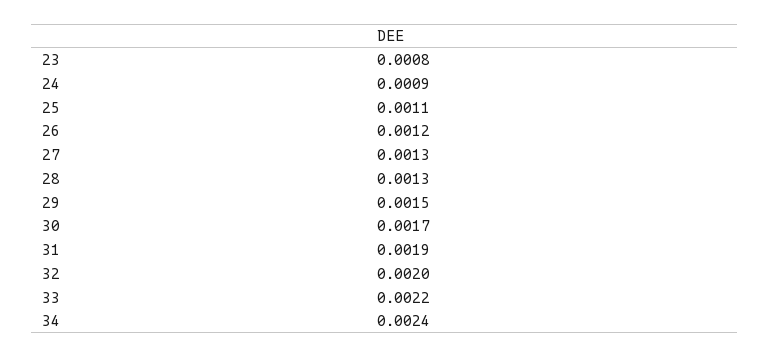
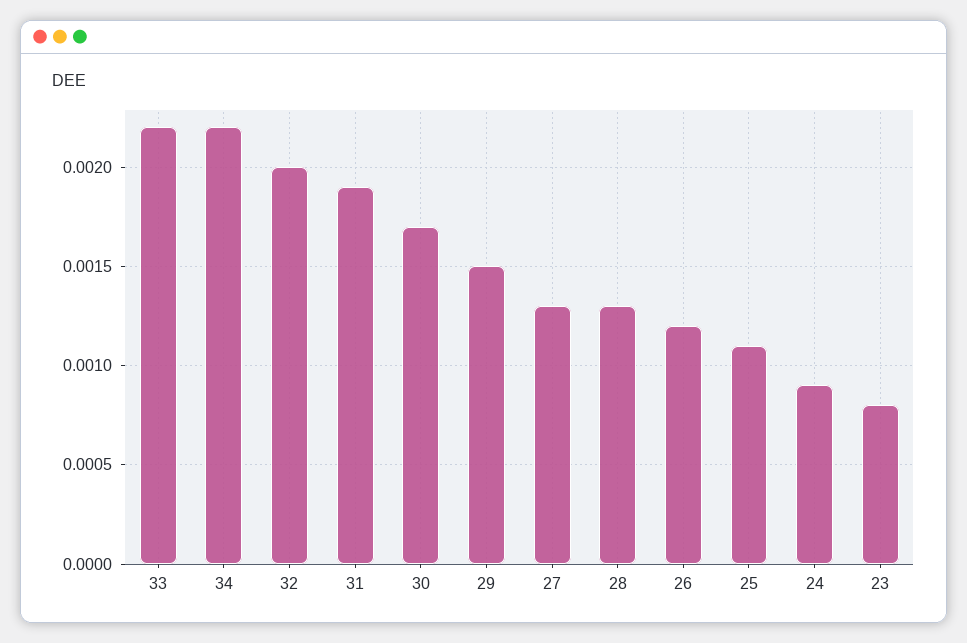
  {
    "23": 0.0008,
    "24": 0.0009,
    "25": 0.0011,
    "26": 0.0012,
    "27": 0.0013,
    "28": 0.0013,
    "29": 0.0015,
    "30": 0.0017,
    "31": 0.0019,
    "32": 0.002,
    "33": 0.0022,
-   "34": 0.0024
+   "34": 0.0022
  }

